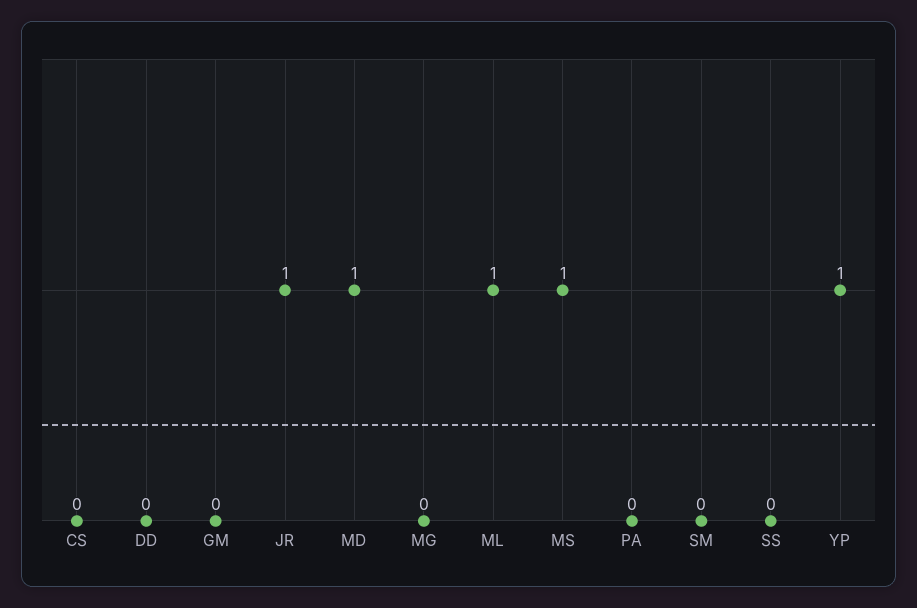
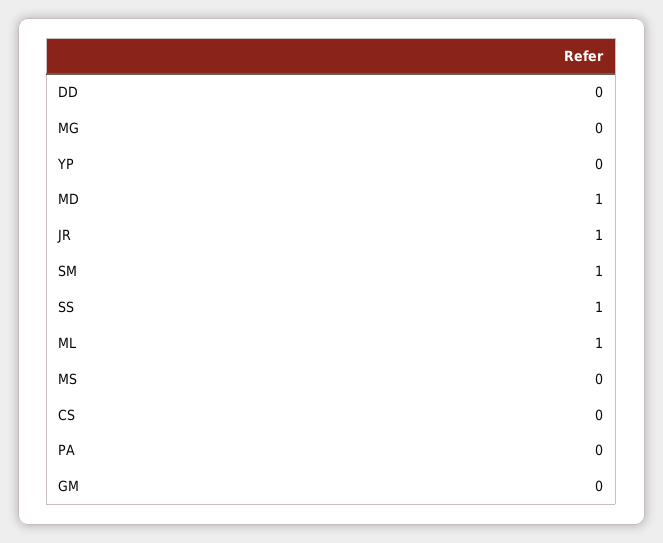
  {
    "CS": 0,
    "DD": 0,
    "GM": 0,
    "JR": 1,
    "MD": 1,
    "MG": 0,
    "ML": 1,
-   "MS": 1,
+   "MS": 0,
    "PA": 0,
-   "SM": 0,
+   "SM": 1,
-   "SS": 0,
+   "SS": 1,
-   "YP": 1
+   "YP": 0
  }

